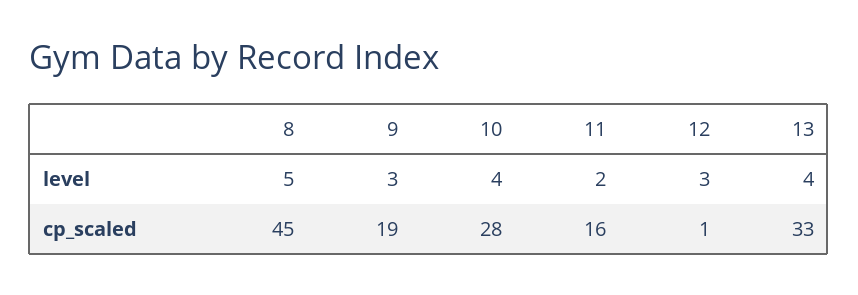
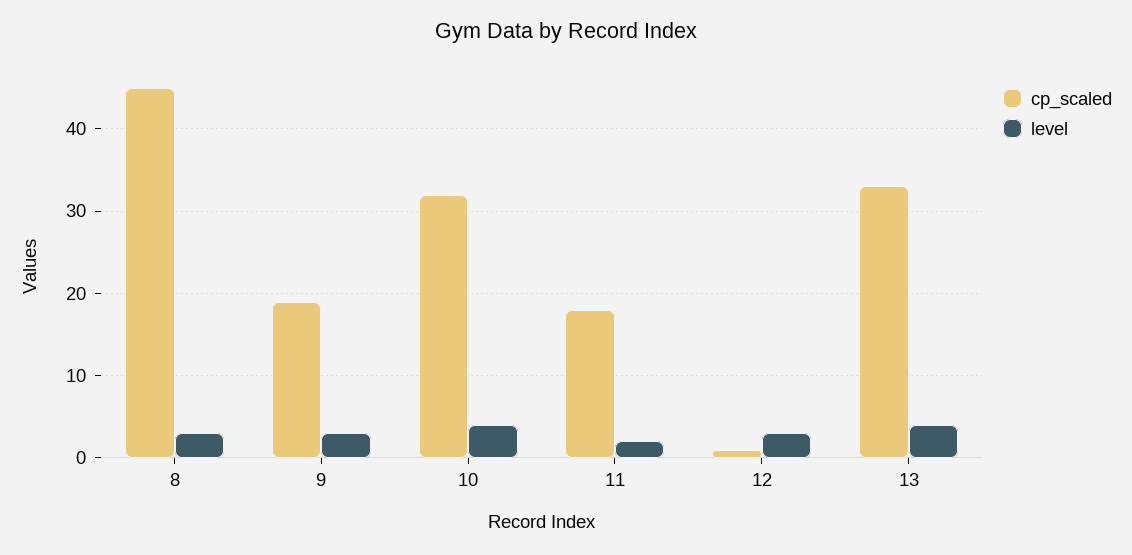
  {
    "level": {
-     "8": 5,
+     "8": 3,
      "9": 3,
      "10": 4,
      "11": 2,
      "12": 3,
      "13": 4
    },
    "cp_scaled": {
      "8": 45,
      "9": 19,
-     "10": 28,
+     "10": 32,
-     "11": 16,
+     "11": 18,
      "12": 1,
      "13": 33
    }
  }

